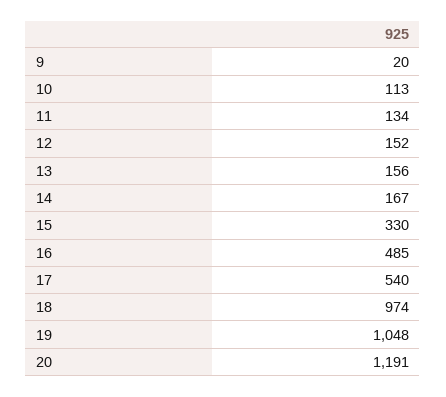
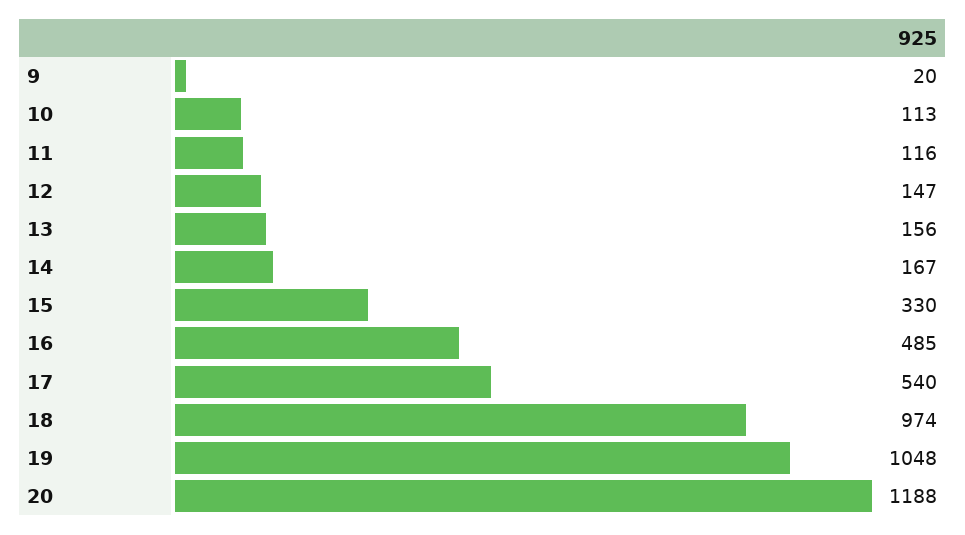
  {
    "9": 20,
    "10": 113,
-   "11": 134,
+   "11": 116,
-   "12": 152,
+   "12": 147,
    "13": 156,
    "14": 167,
    "15": 330,
    "16": 485,
    "17": 540,
    "18": 974,
    "19": 1048,
-   "20": 1191
+   "20": 1188
  }

